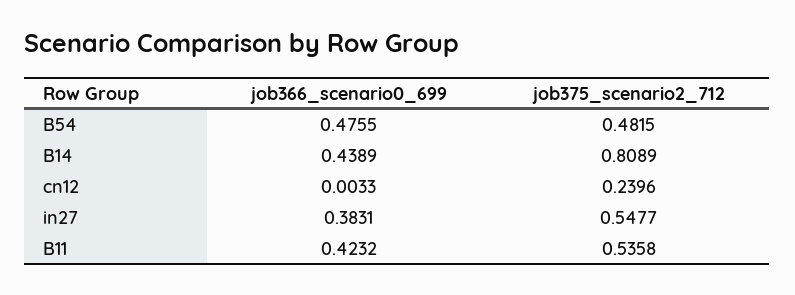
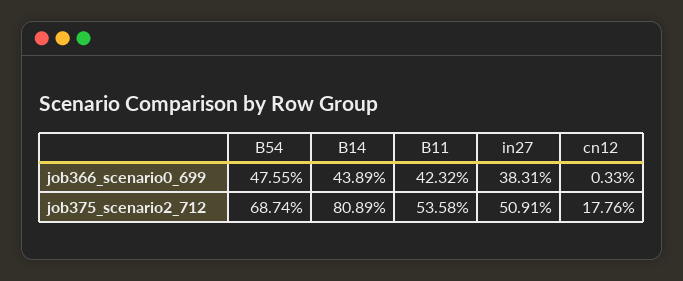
  {
    "job366_scenario0_699": {
      "B54": 0.4755,
      "B14": 0.4389,
      "cn12": 0.0033,
      "in27": 0.3831,
      "B11": 0.4232
    },
    "job375_scenario2_712": {
-     "B54": 0.4815,
+     "B54": 0.6874,
      "B14": 0.8089,
-     "cn12": 0.2396,
+     "cn12": 0.1776,
-     "in27": 0.5477,
+     "in27": 0.5091,
      "B11": 0.5358
    }
  }

